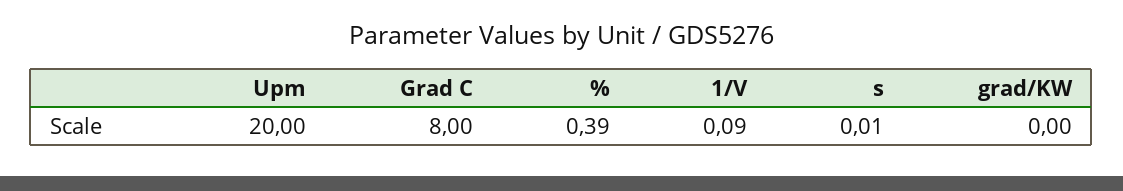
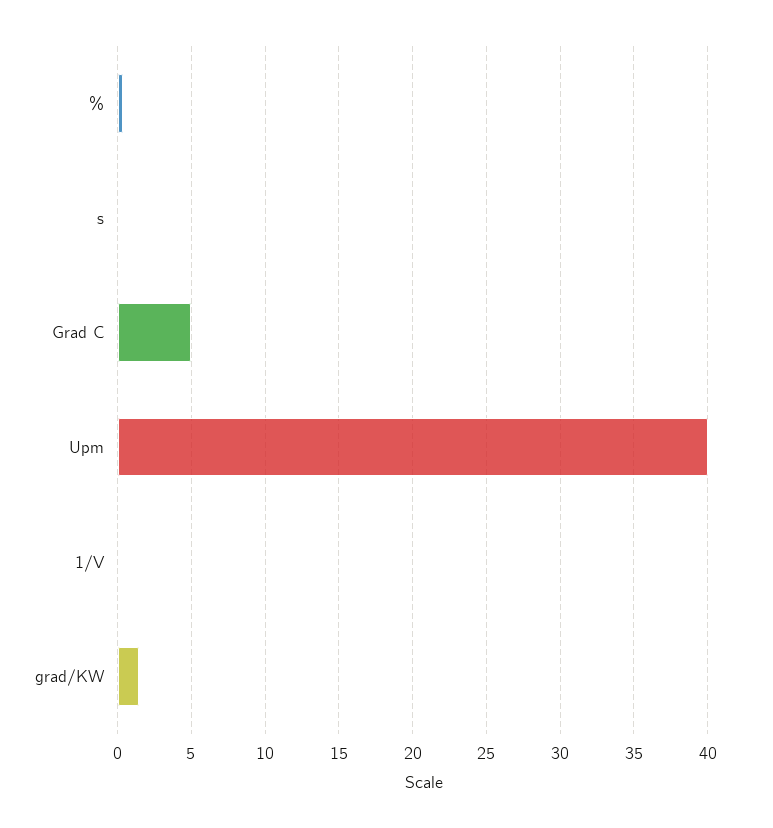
  {
-   "Upm": 20,
+   "Upm": 40,
-   "Grad C": 8,
+   "Grad C": 5,
    "%": 0.39,
    "1/V": 0.09,
    "s": 0.01,
-   "grad/KW": 0
+   "grad/KW": 1.5
  }

